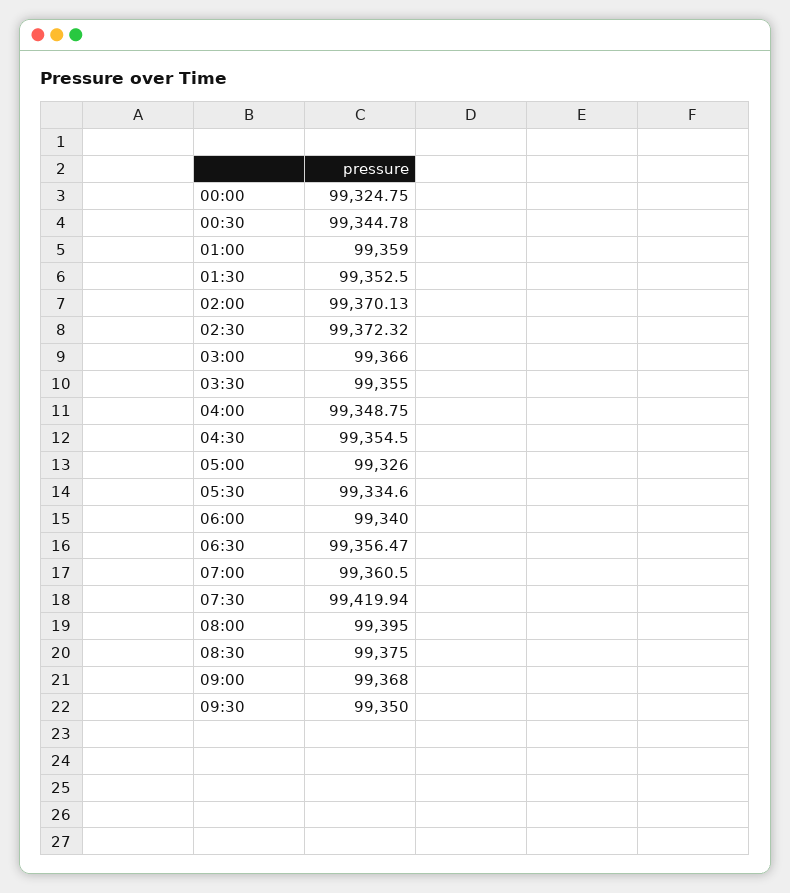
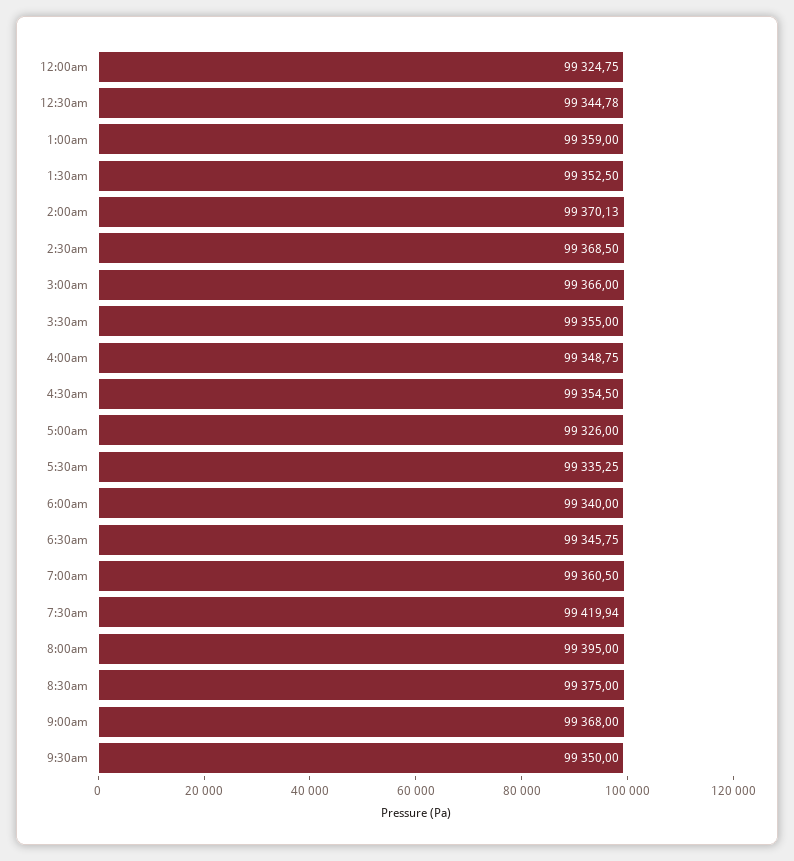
  {
    "00:00": 99324.75,
    "00:30": 99344.78,
    "01:00": 99359,
    "01:30": 99352.5,
    "02:00": 99370.13,
-   "02:30": 99372.32,
+   "02:30": 99368.5,
    "03:00": 99366,
    "03:30": 99355,
    "04:00": 99348.75,
    "04:30": 99354.5,
    "05:00": 99326,
-   "05:30": 99334.6,
+   "05:30": 99335.25,
    "06:00": 99340,
-   "06:30": 99356.47,
+   "06:30": 99345.75,
    "07:00": 99360.5,
    "07:30": 99419.94,
    "08:00": 99395,
    "08:30": 99375,
    "09:00": 99368,
    "09:30": 99350
  }

